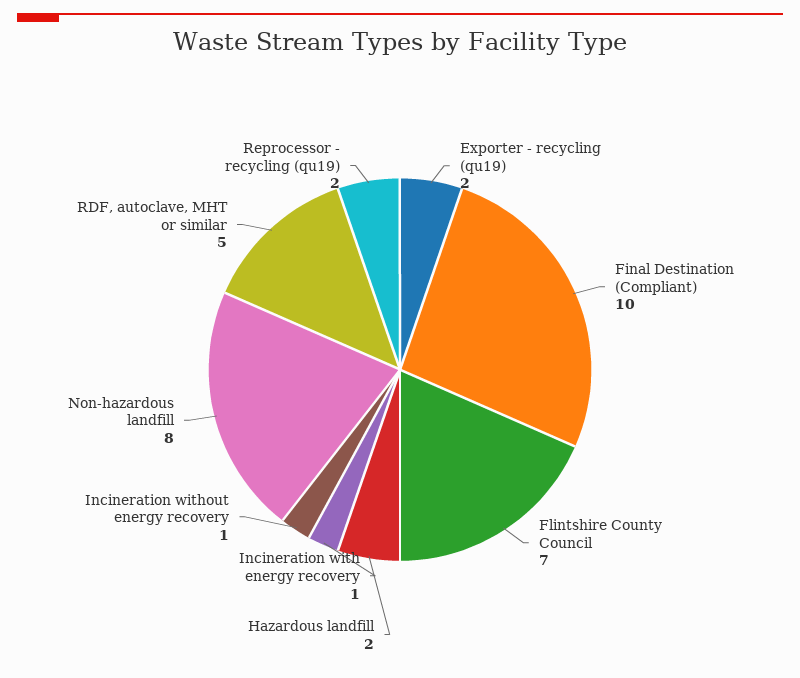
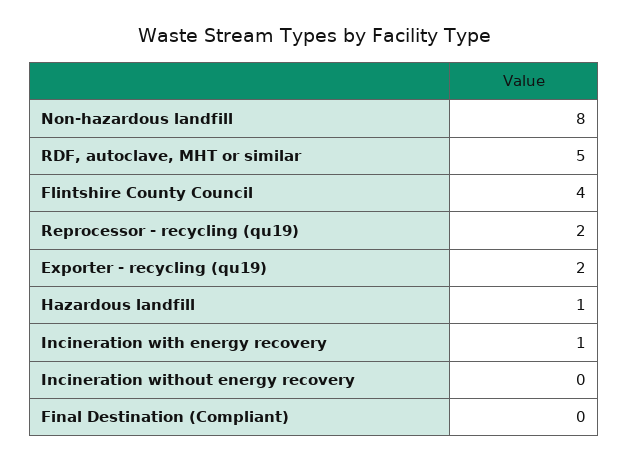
  {
    "Exporter - recycling (qu19)": 2,
-   "Final Destination (Compliant)": 10,
+   "Final Destination (Compliant)": 0,
-   "Flintshire County Council": 7,
+   "Flintshire County Council": 4,
-   "Hazardous landfill": 2,
+   "Hazardous landfill": 1,
    "Incineration with energy recovery": 1,
-   "Incineration without energy recovery": 1,
+   "Incineration without energy recovery": 0,
    "Non-hazardous landfill": 8,
    "RDF, autoclave, MHT or similar": 5,
    "Reprocessor - recycling (qu19)": 2
  }

